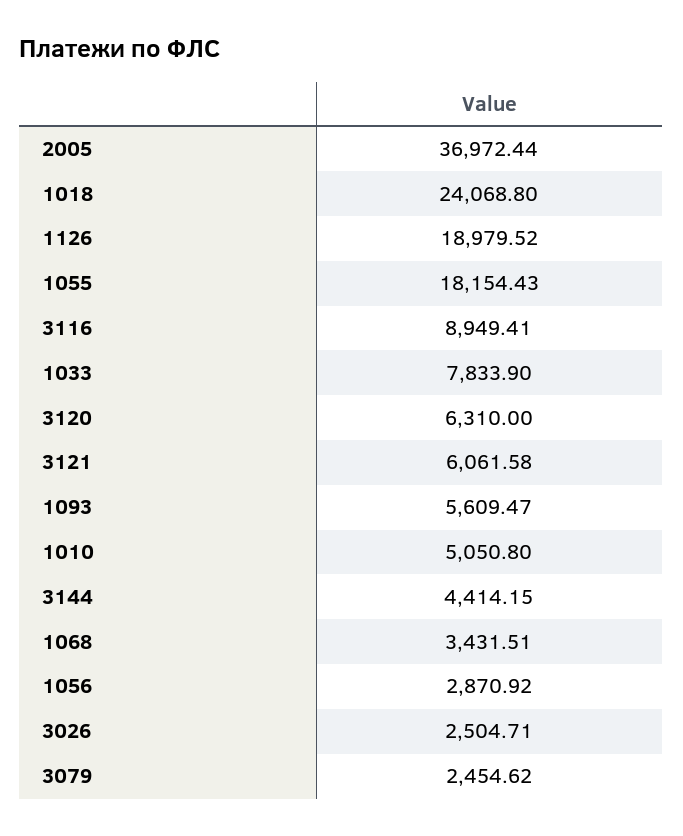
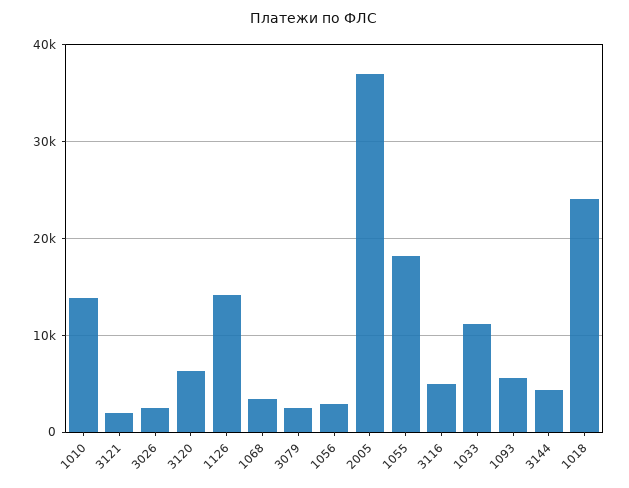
  {
    "2005": 36972.44,
    "1018": 24068.8,
-   "1126": 18979.52,
+   "1126": 14000,
    "1055": 18154.43,
-   "3116": 8949.41,
+   "3116": 5000,
-   "1033": 7833.9,
+   "1033": 11000,
    "3120": 6310,
-   "3121": 6061.58,
+   "3121": 2000,
    "1093": 5609.47,
-   "1010": 5050.8,
+   "1010": 14000,
    "3144": 4414.15,
    "1068": 3431.51,
    "1056": 2870.92,
    "3026": 2504.71,
    "3079": 2454.62
  }

